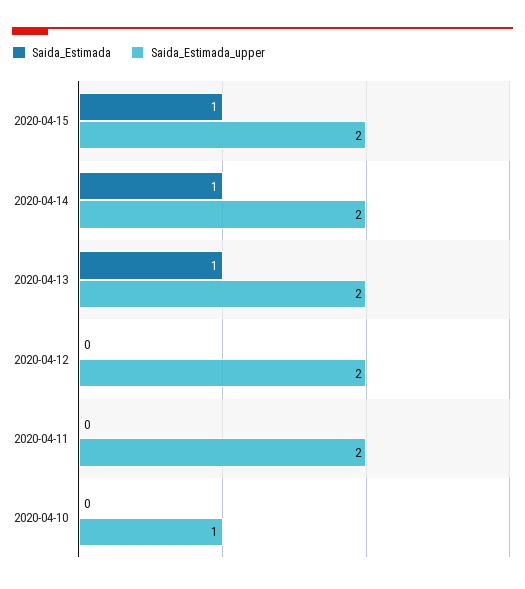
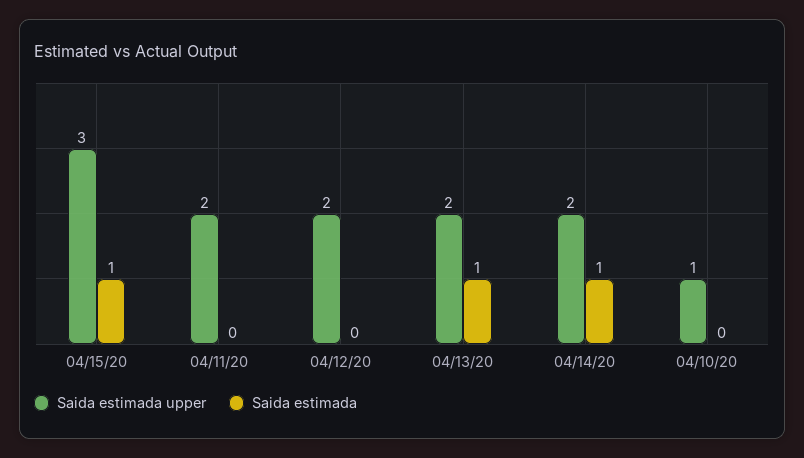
  {
    "Saida_Estimada": {
      "2020-04-15": 1,
      "2020-04-14": 1,
      "2020-04-13": 1,
      "2020-04-12": 0,
      "2020-04-11": 0,
      "2020-04-10": 0
    },
    "Saida_Estimada_upper": {
-     "2020-04-15": 2,
+     "2020-04-15": 3,
      "2020-04-14": 2,
      "2020-04-13": 2,
      "2020-04-12": 2,
      "2020-04-11": 2,
      "2020-04-10": 1
    }
  }

